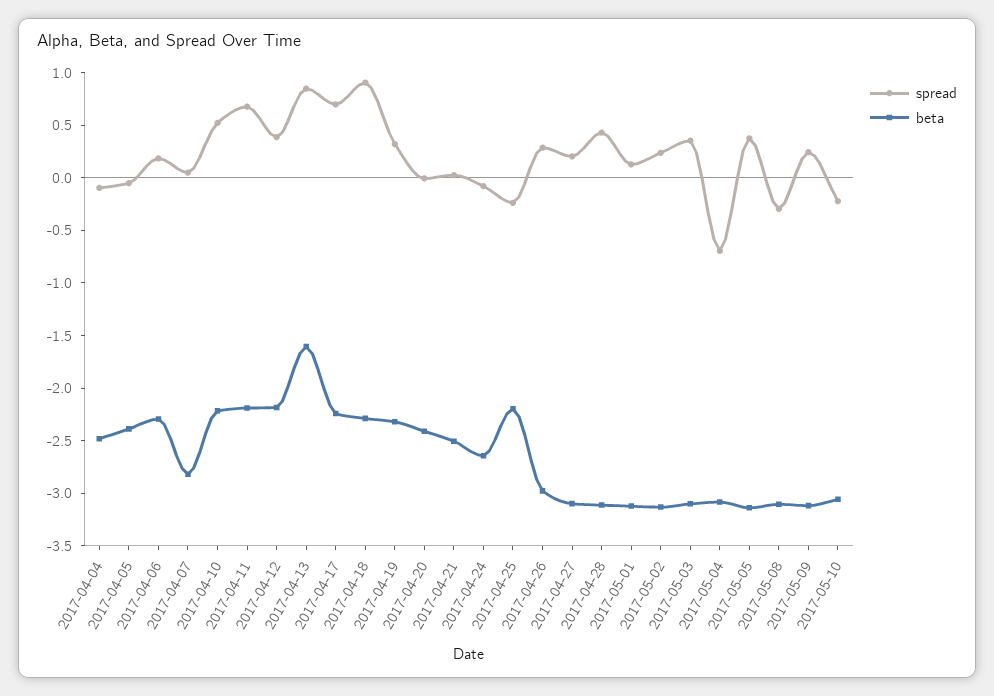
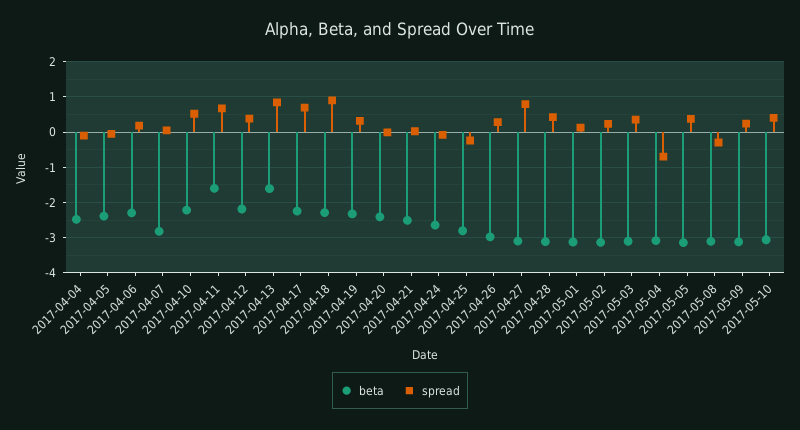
  {
    "spread": {
      "2017-04-04": -0.1,
      "2017-04-05": 0,
      "2017-04-06": 0.2,
      "2017-04-07": 0,
      "2017-04-10": 0.5,
      "2017-04-11": 0.7,
      "2017-04-12": 0.4,
      "2017-04-13": 0.8,
      "2017-04-17": 0.7,
      "2017-04-18": 0.9,
      "2017-04-19": 0.3,
      "2017-04-20": 0,
      "2017-04-21": 0,
      "2017-04-24": -0.1,
      "2017-04-25": -0.2,
      "2017-04-26": 0.3,
-     "2017-04-27": 0.2,
+     "2017-04-27": 0.8,
      "2017-04-28": 0.4,
      "2017-05-01": 0.1,
      "2017-05-02": 0.2,
      "2017-05-03": 0.4,
      "2017-05-04": -0.7,
      "2017-05-05": 0.4,
      "2017-05-08": -0.3,
      "2017-05-09": 0.2,
-     "2017-05-10": -0.2
+     "2017-05-10": 0.4
    },
    "beta": {
      "2017-04-04": -2.5,
      "2017-04-05": -2.4,
      "2017-04-06": -2.3,
      "2017-04-07": -2.8,
      "2017-04-10": -2.2,
-     "2017-04-11": -2.2,
+     "2017-04-11": -1.6,
      "2017-04-12": -2.2,
      "2017-04-13": -1.6,
      "2017-04-17": -2.2,
      "2017-04-18": -2.3,
      "2017-04-19": -2.3,
      "2017-04-20": -2.4,
      "2017-04-21": -2.5,
      "2017-04-24": -2.6,
-     "2017-04-25": -2.2,
+     "2017-04-25": -2.8,
      "2017-04-26": -3,
      "2017-04-27": -3.1,
      "2017-04-28": -3.1,
      "2017-05-01": -3.1,
      "2017-05-02": -3.1,
      "2017-05-03": -3.1,
      "2017-05-04": -3.1,
      "2017-05-05": -3.1,
      "2017-05-08": -3.1,
      "2017-05-09": -3.1,
      "2017-05-10": -3.1
    }
  }

